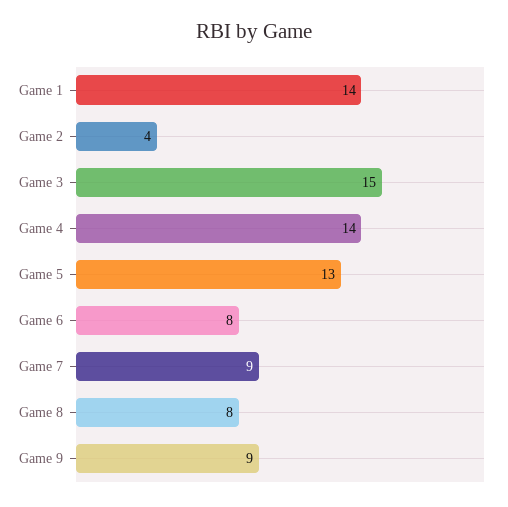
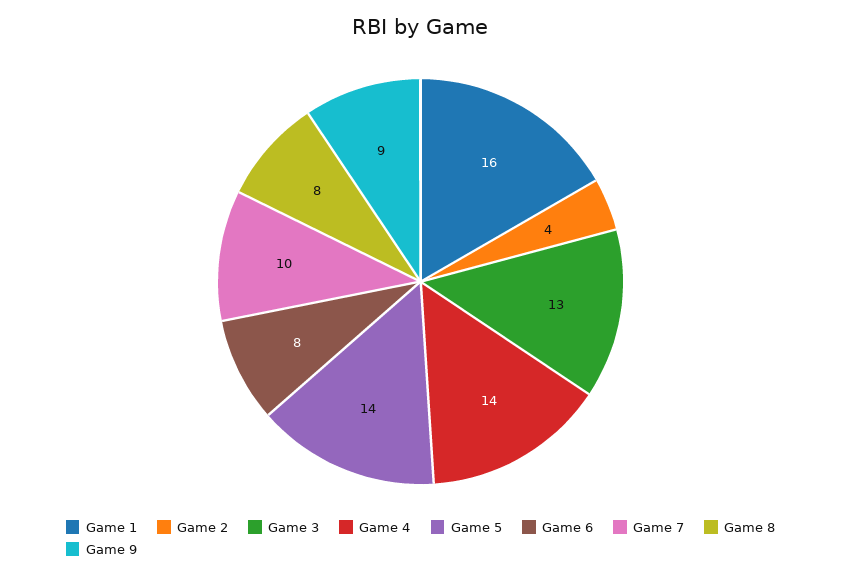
  {
-   "Game 1": 14,
+   "Game 1": 16,
    "Game 2": 4,
-   "Game 3": 15,
+   "Game 3": 13,
    "Game 4": 14,
-   "Game 5": 13,
+   "Game 5": 14,
    "Game 6": 8,
-   "Game 7": 9,
+   "Game 7": 10,
    "Game 8": 8,
    "Game 9": 9
  }

